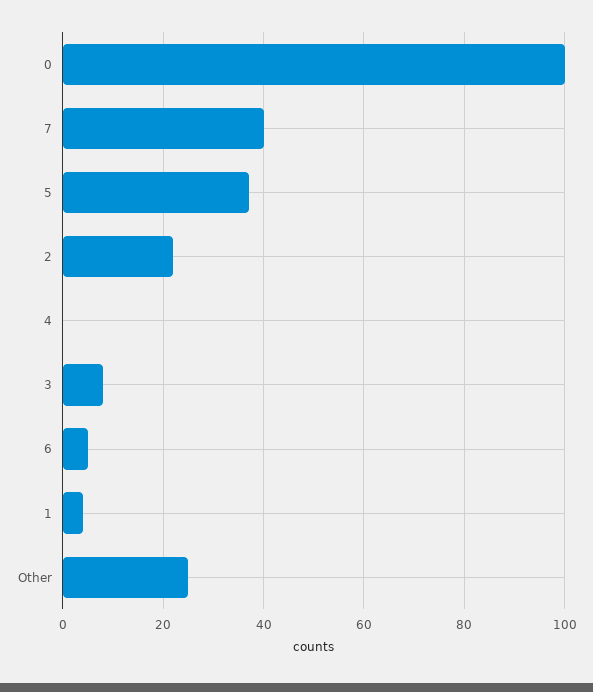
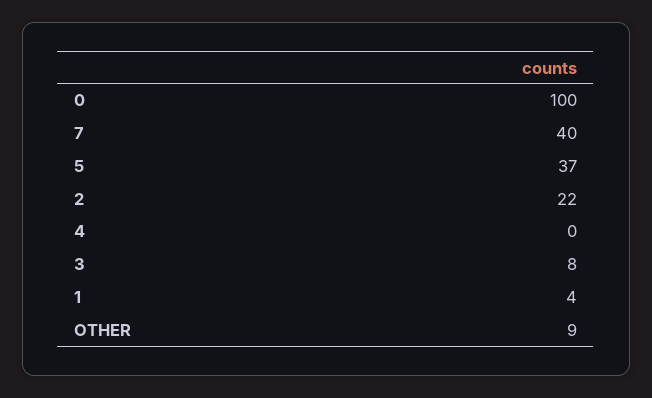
  {
    "0": 100,
    "7": 40,
    "5": 37,
    "2": 22,
    "4": 0,
    "3": 8,
-   "6": 5,
    "1": 4,
-   "Other": 25
+   "Other": 9
  }

